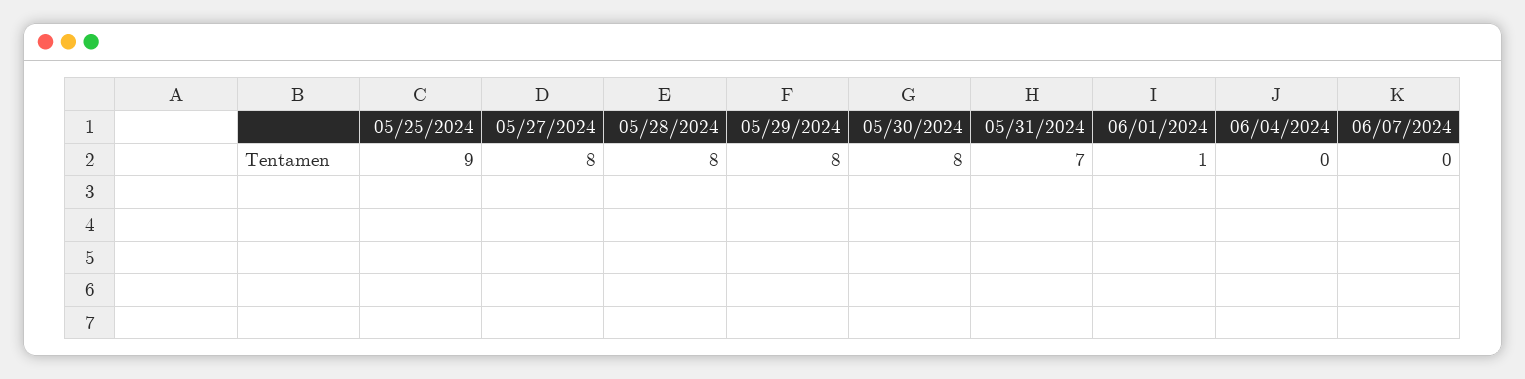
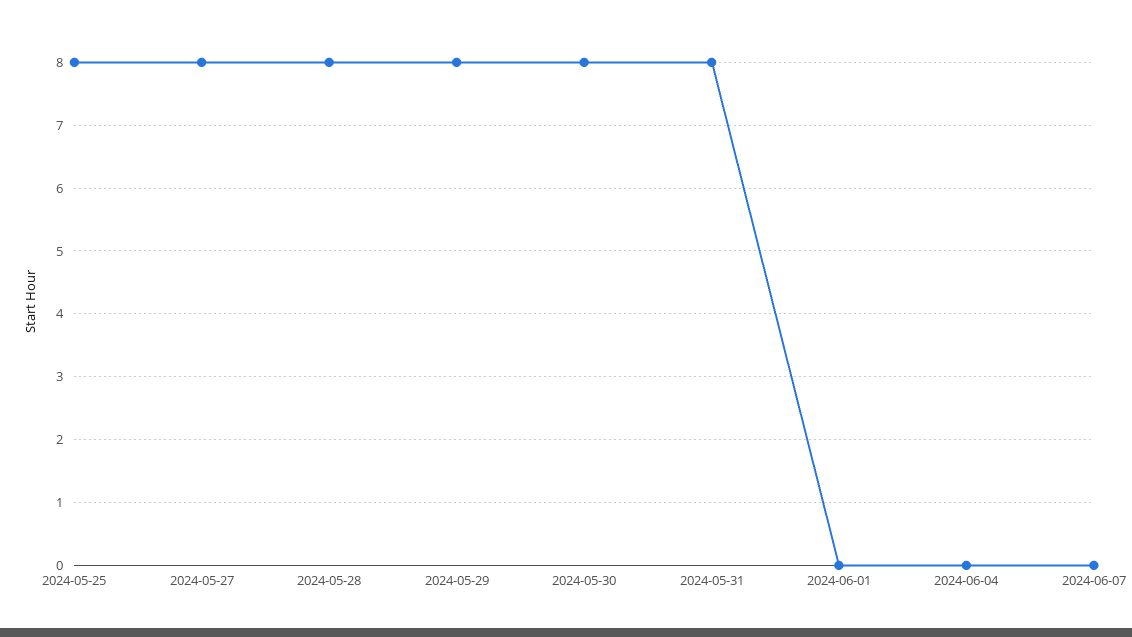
  {
-   "05/25/2024": 9,
+   "05/25/2024": 8,
    "05/27/2024": 8,
    "05/28/2024": 8,
    "05/29/2024": 8,
    "05/30/2024": 8,
-   "05/31/2024": 7,
+   "05/31/2024": 8,
-   "06/01/2024": 1,
+   "06/01/2024": 0,
    "06/04/2024": 0,
    "06/07/2024": 0
  }

